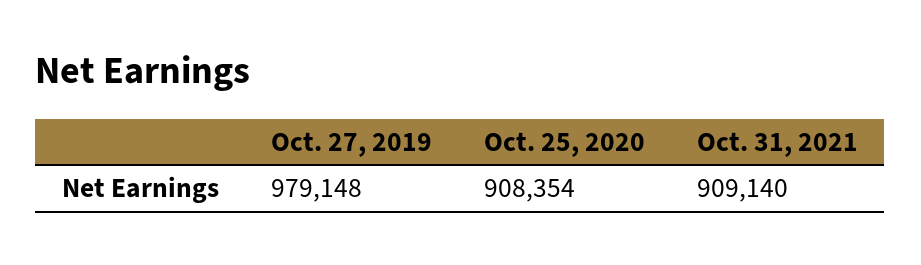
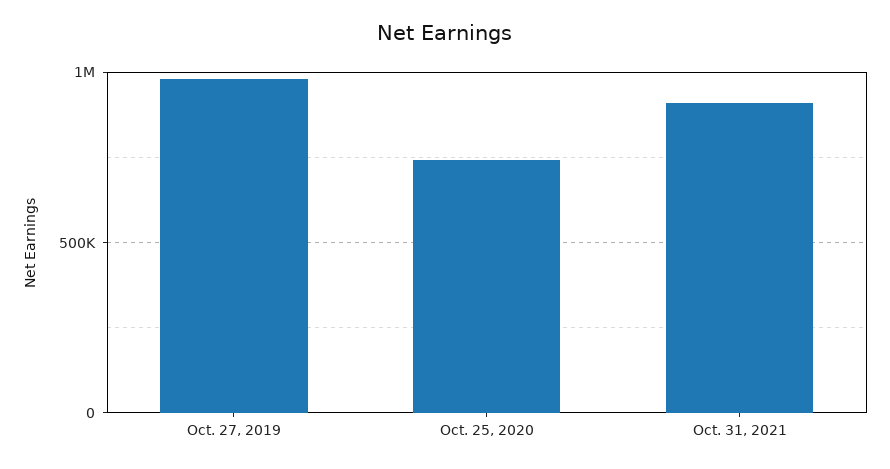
  {
    "Oct. 27, 2019": 979148,
-   "Oct. 25, 2020": 908354,
+   "Oct. 25, 2020": 750000,
    "Oct. 31, 2021": 909140
  }

